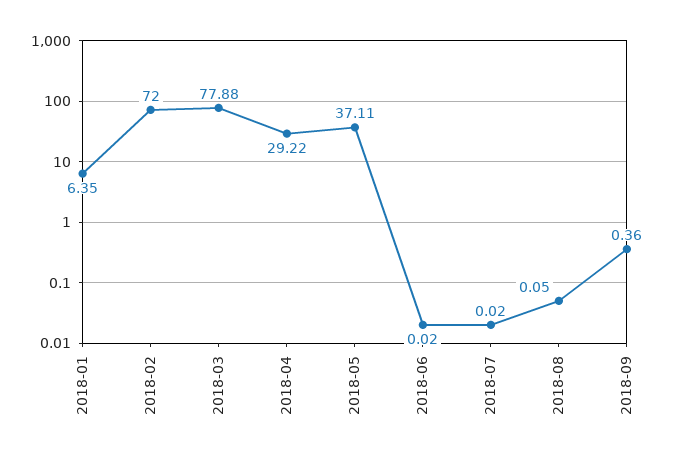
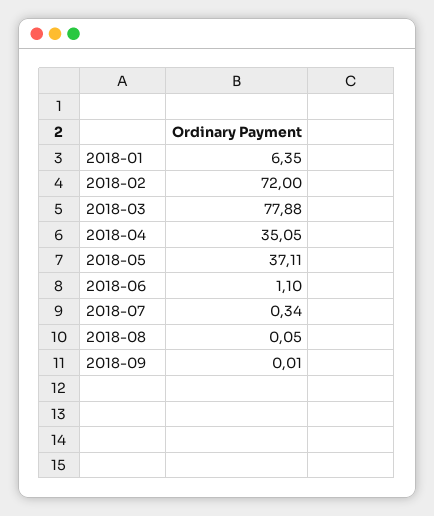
  {
    "2018-01": 6.35,
    "2018-02": 72,
    "2018-03": 77.88,
-   "2018-04": 29.22,
+   "2018-04": 35.05,
    "2018-05": 37.11,
-   "2018-06": 0.02,
+   "2018-06": 1.1,
-   "2018-07": 0.02,
+   "2018-07": 0.34,
    "2018-08": 0.05,
-   "2018-09": 0.36
+   "2018-09": 0.01
  }

